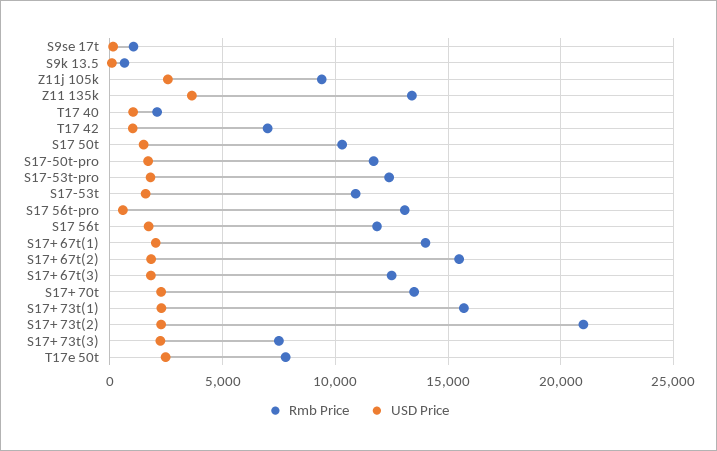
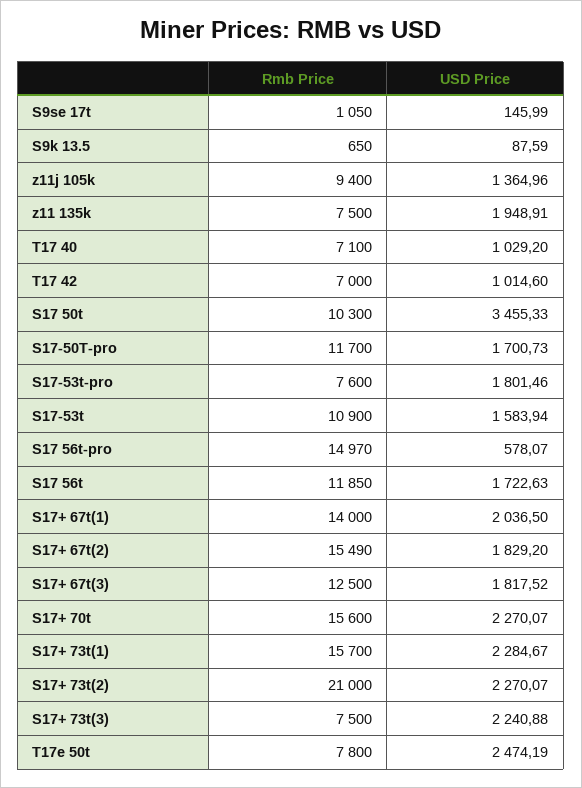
  {
    "Rmb Price": {
      "S9se 17t": 1050,
      "S9k 13.5": 650,
      "Z11j 105k": 9400,
-     "Z11 135k": 13500,
+     "Z11 135k": 7500,
-     "T17 40": 2000,
+     "T17 40": 7100,
      "T17 42": 7000,
      "S17 50t": 10300,
      "S17-50t-pro": 11700,
-     "S17-53t-pro": 12500,
+     "S17-53t-pro": 7600,
      "S17-53t": 10900,
-     "S17 56t-pro": 13000,
+     "S17 56t-pro": 14970,
      "S17 56t": 11850,
      "S17+ 67t(1)": 14000,
      "S17+ 67t(2)": 15490,
      "S17+ 67t(3)": 12500,
-     "S17+ 70t": 13500,
+     "S17+ 70t": 15600,
      "S17+ 73t(1)": 15700,
      "S17+ 73t(2)": 21000,
      "S17+ 73t(3)": 7500,
      "T17e 50t": 7800
    },
    "USD Price": {
      "S9se 17t": 145.99,
      "S9k 13.5": 87.59,
-     "Z11j 105k": 2500,
+     "Z11j 105k": 1364.96,
-     "Z11 135k": 3500,
+     "Z11 135k": 1948.91,
      "T17 40": 1029.2,
      "T17 42": 1014.6,
-     "S17 50t": 1500,
+     "S17 50t": 3455.33,
      "S17-50t-pro": 1700.73,
      "S17-53t-pro": 1801.46,
      "S17-53t": 1583.94,
      "S17 56t-pro": 578.07,
      "S17 56t": 1722.63,
      "S17+ 67t(1)": 2036.5,
      "S17+ 67t(2)": 1829.2,
      "S17+ 67t(3)": 1817.52,
      "S17+ 70t": 2270.07,
      "S17+ 73t(1)": 2284.67,
      "S17+ 73t(2)": 2270.07,
      "S17+ 73t(3)": 2240.88,
      "T17e 50t": 2474.19
    }
  }

